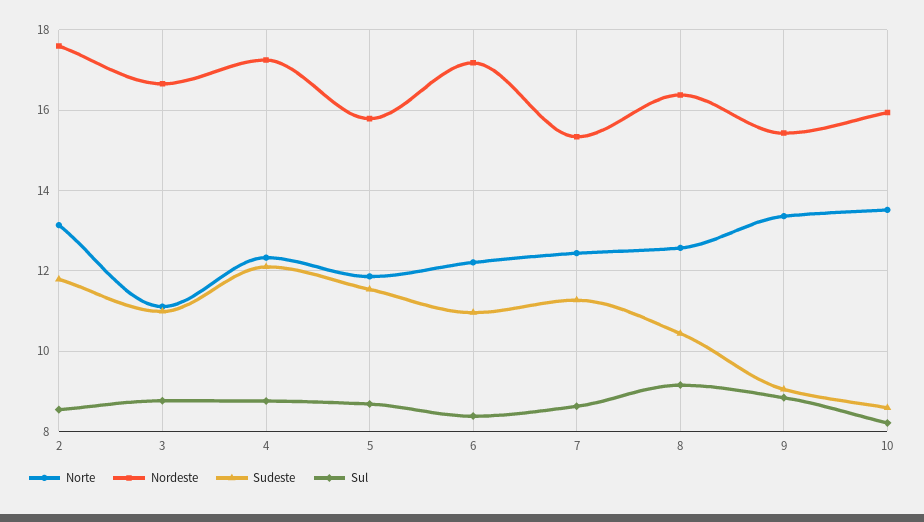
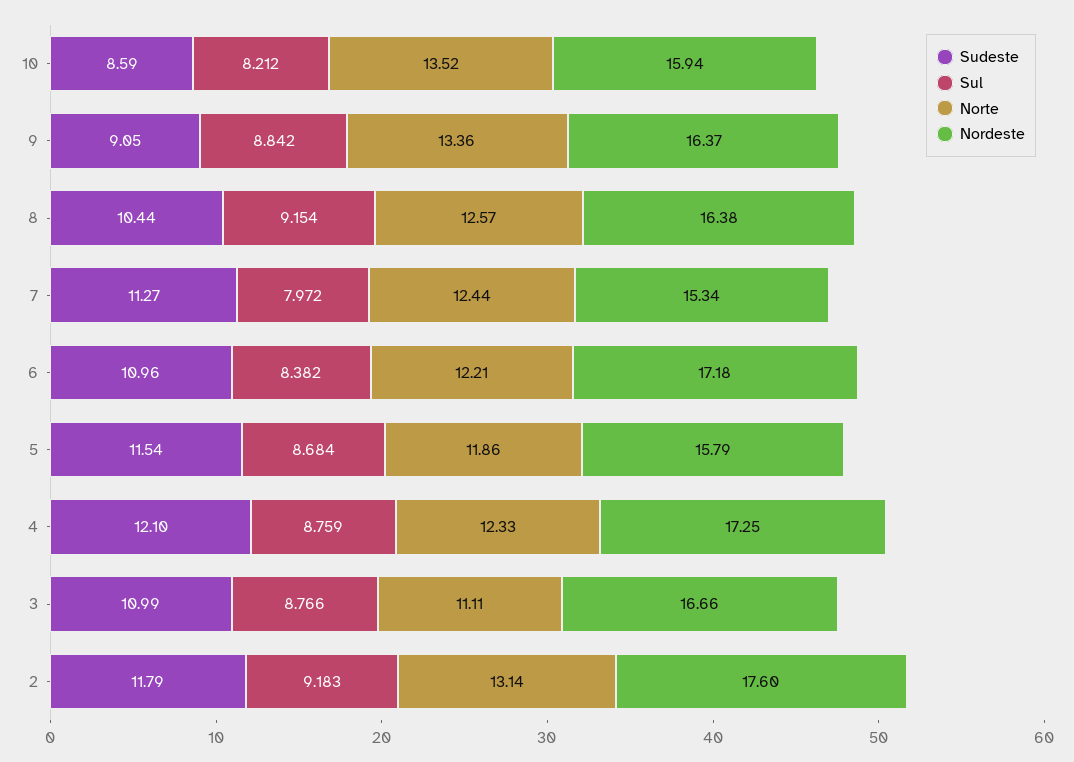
  {
    "Norte": {
      "2": 13.14,
      "3": 11.11,
      "4": 12.33,
      "5": 11.86,
      "6": 12.21,
      "7": 12.44,
      "8": 12.57,
      "9": 13.36,
      "10": 13.52
    },
    "Nordeste": {
      "2": 17.6,
      "3": 16.66,
      "4": 17.25,
      "5": 15.79,
      "6": 17.18,
      "7": 15.34,
      "8": 16.38,
-     "9": 15.4,
+     "9": 16.37,
      "10": 15.94
    },
    "Sudeste": {
      "2": 11.79,
      "3": 10.99,
      "4": 12.1,
      "5": 11.54,
      "6": 10.96,
      "7": 11.27,
      "8": 10.44,
      "9": 9.05,
      "10": 8.59
    },
    "Sul": {
-     "2": 8.6,
+     "2": 9.183,
      "3": 8.766,
      "4": 8.759,
      "5": 8.684,
      "6": 8.382,
-     "7": 8.6,
+     "7": 7.972,
      "8": 9.154,
      "9": 8.842,
      "10": 8.212
    }
  }

